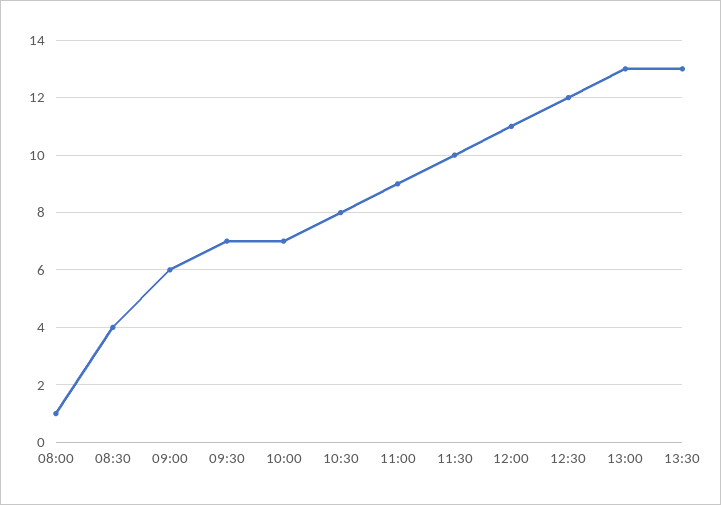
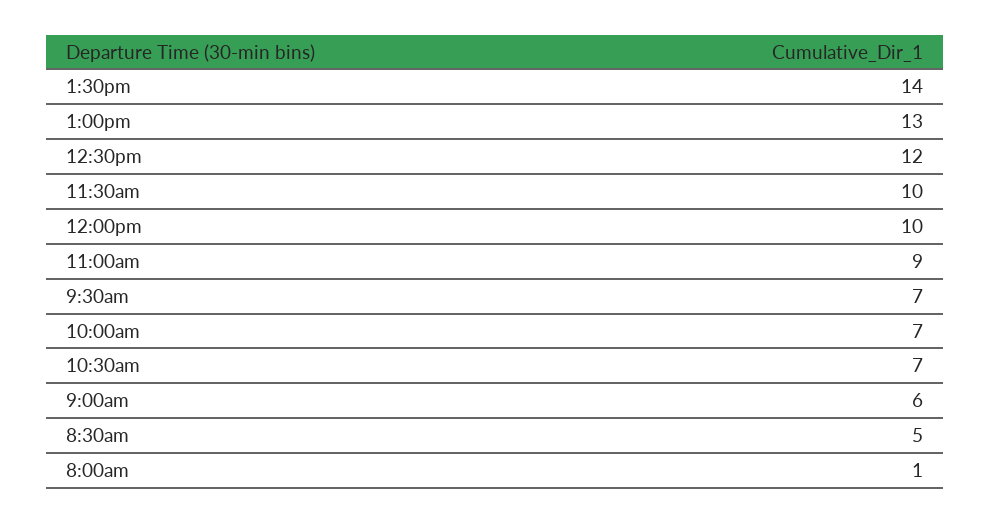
  {
    "08:00": 1,
-   "08:30": 4,
+   "08:30": 5,
    "09:00": 6,
    "09:30": 7,
    "10:00": 7,
-   "10:30": 8,
+   "10:30": 7,
    "11:00": 9,
    "11:30": 10,
-   "12:00": 11,
+   "12:00": 10,
    "12:30": 12,
    "13:00": 13,
-   "13:30": 13
+   "13:30": 14
  }

